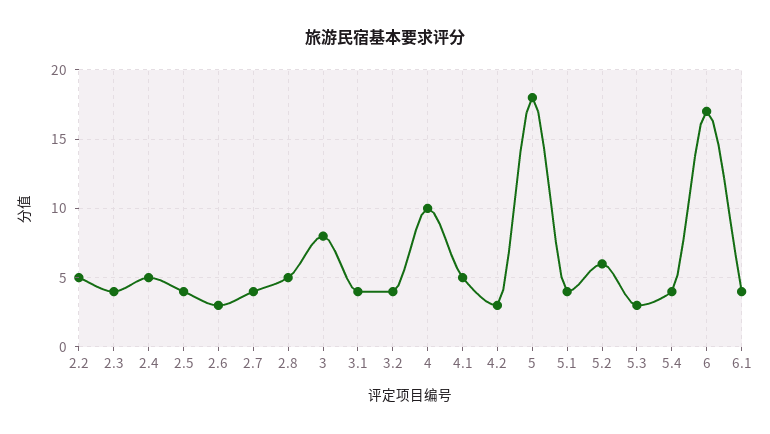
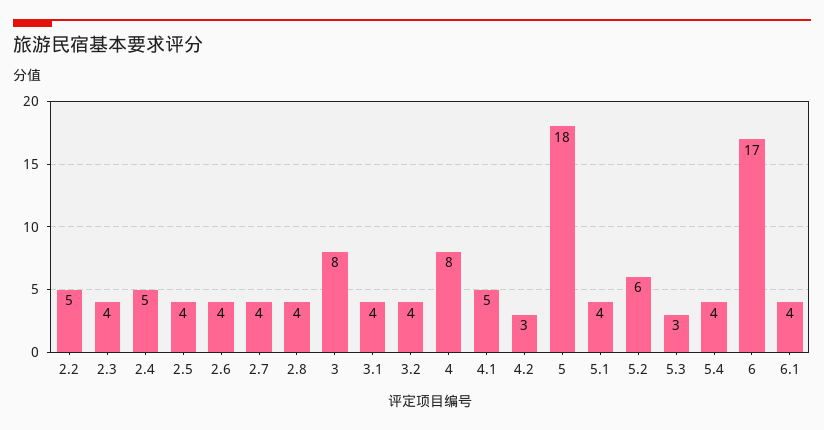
  {
    "2.2": 5,
    "2.3": 4,
    "2.4": 5,
    "2.5": 4,
-   "2.6": 3,
+   "2.6": 4,
    "2.7": 4,
-   "2.8": 5,
+   "2.8": 4,
    "3": 8,
    "3.1": 4,
    "3.2": 4,
-   "4": 10,
+   "4": 8,
    "4.1": 5,
    "4.2": 3,
    "5": 18,
    "5.1": 4,
    "5.2": 6,
    "5.3": 3,
    "5.4": 4,
    "6": 17,
    "6.1": 4
  }

